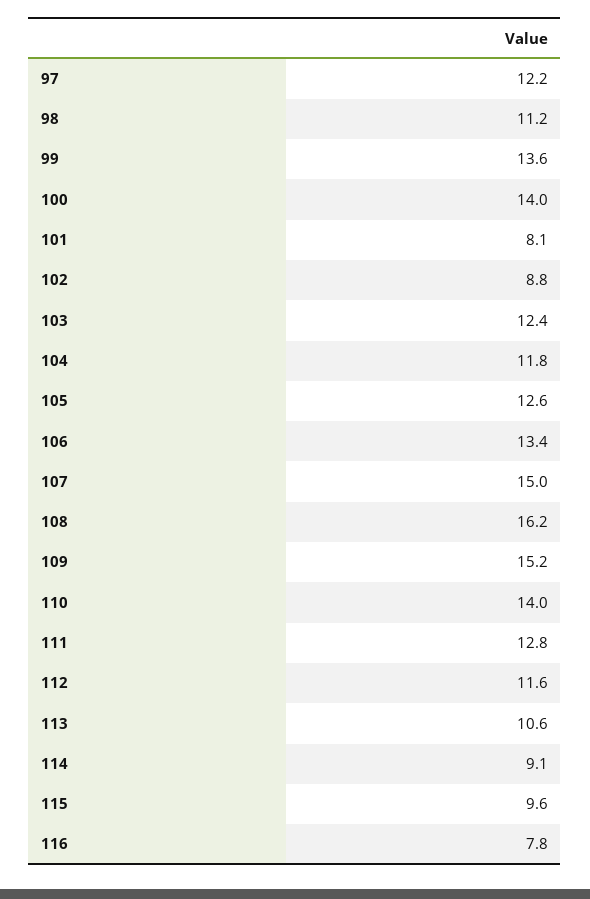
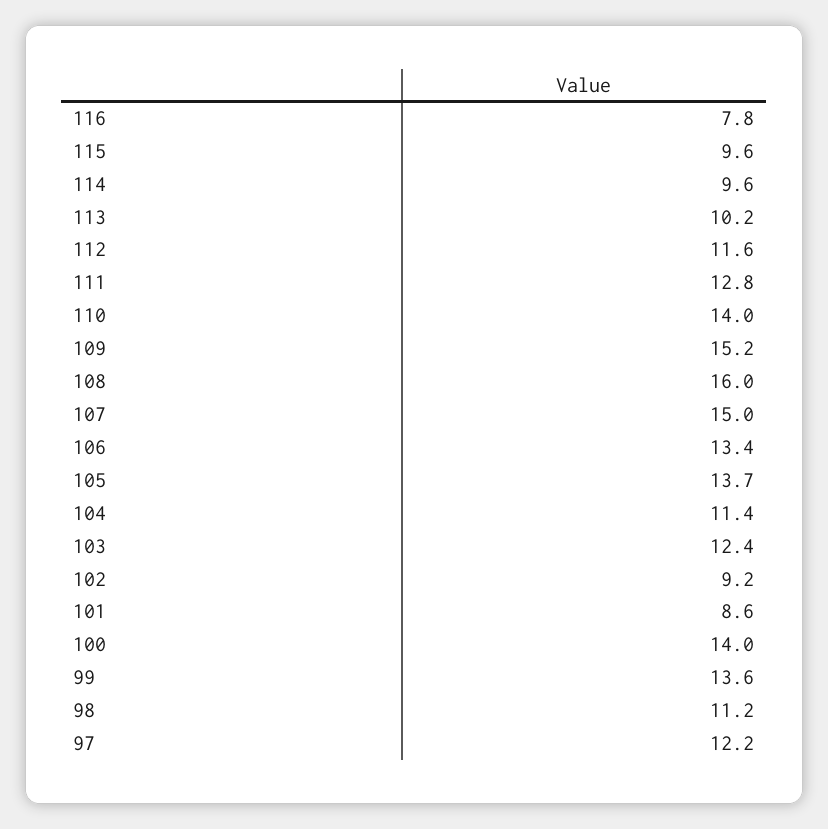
  {
    "97": 12.2,
    "98": 11.2,
    "99": 13.6,
    "100": 14,
-   "101": 8.1,
+   "101": 8.6,
-   "102": 8.8,
+   "102": 9.2,
    "103": 12.4,
-   "104": 11.8,
+   "104": 11.4,
-   "105": 12.6,
+   "105": 13.7,
    "106": 13.4,
    "107": 15,
-   "108": 16.2,
+   "108": 16,
    "109": 15.2,
    "110": 14,
    "111": 12.8,
    "112": 11.6,
-   "113": 10.6,
+   "113": 10.2,
-   "114": 9.1,
+   "114": 9.6,
    "115": 9.6,
    "116": 7.8
  }

